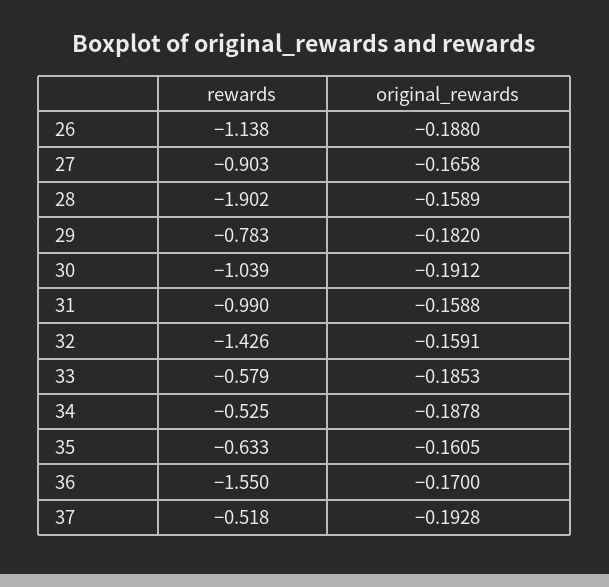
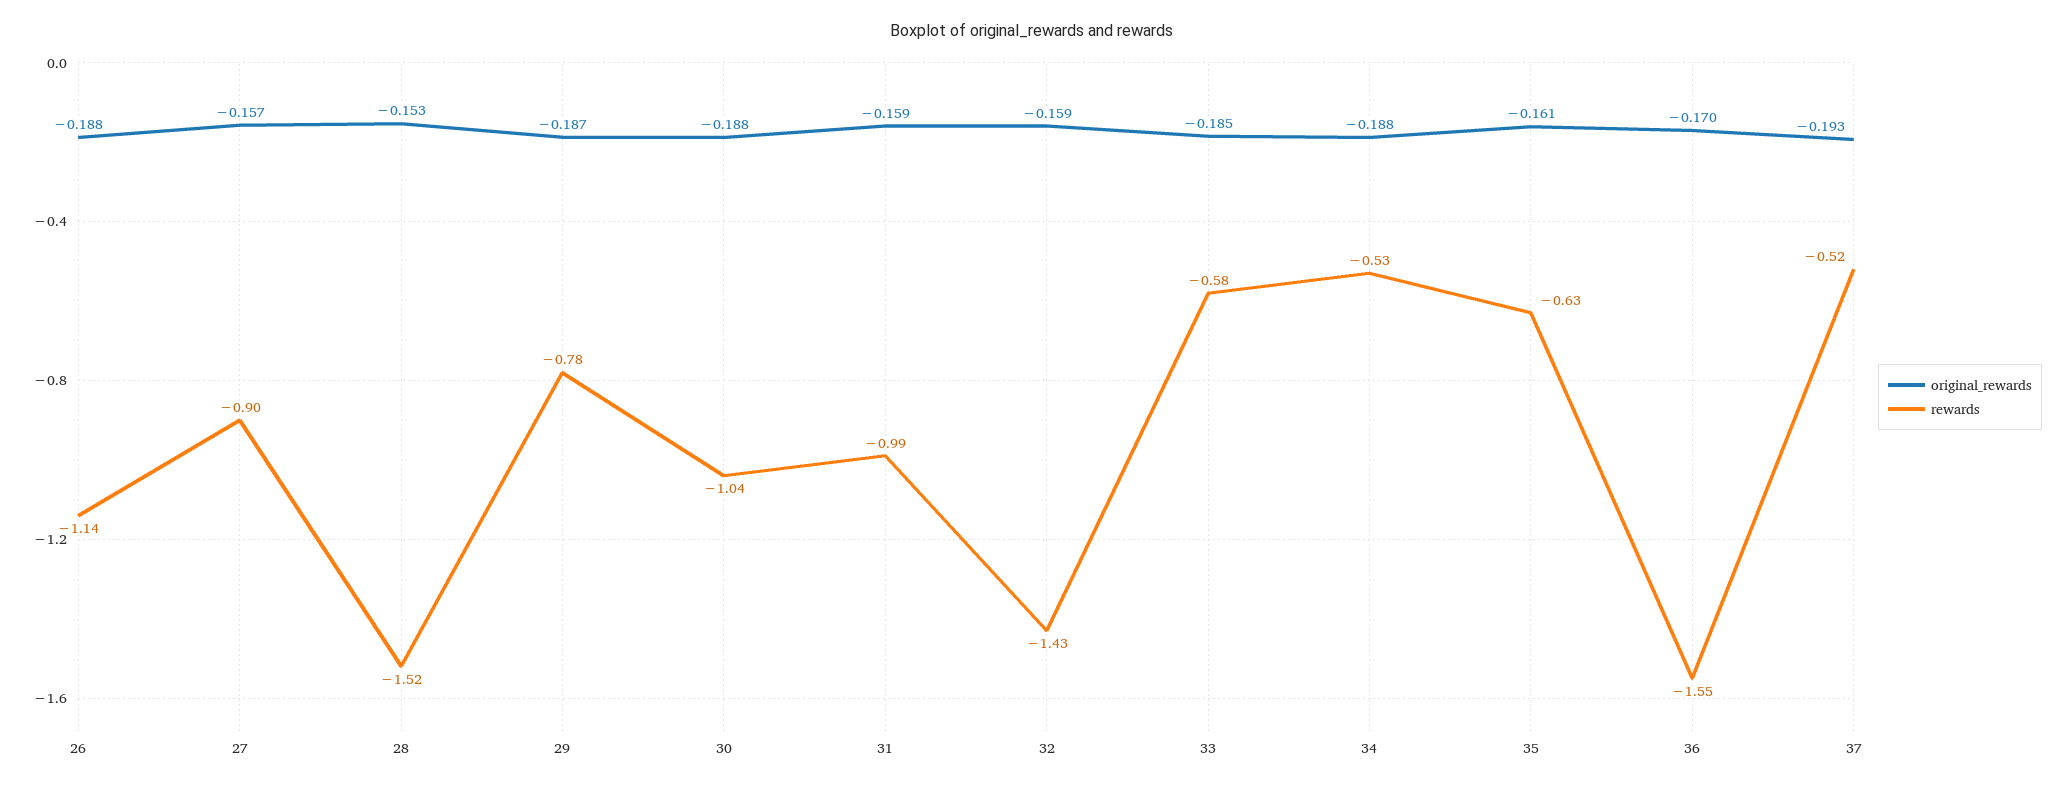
  {
    "rewards": {
      "26": -1.138,
      "27": -0.903,
-     "28": -1.902,
+     "28": -1.52,
      "29": -0.783,
      "30": -1.039,
      "31": -0.99,
      "32": -1.426,
      "33": -0.579,
      "34": -0.525,
      "35": -0.633,
      "36": -1.55,
      "37": -0.518
    },
    "original_rewards": {
      "26": -0.188,
-     "27": -0.1658,
+     "27": -0.157,
-     "28": -0.1589,
+     "28": -0.153,
-     "29": -0.182,
+     "29": -0.187,
-     "30": -0.1912,
+     "30": -0.188,
      "31": -0.1588,
      "32": -0.1591,
      "33": -0.1853,
      "34": -0.1878,
      "35": -0.1605,
      "36": -0.17,
      "37": -0.1928
    }
  }

